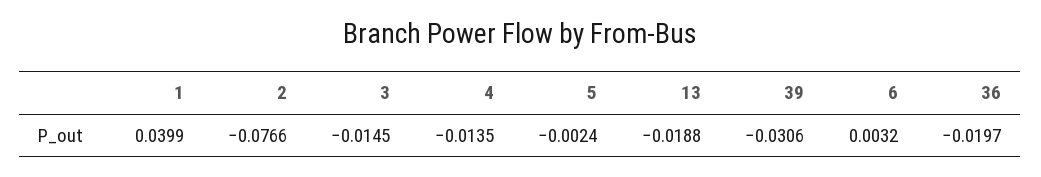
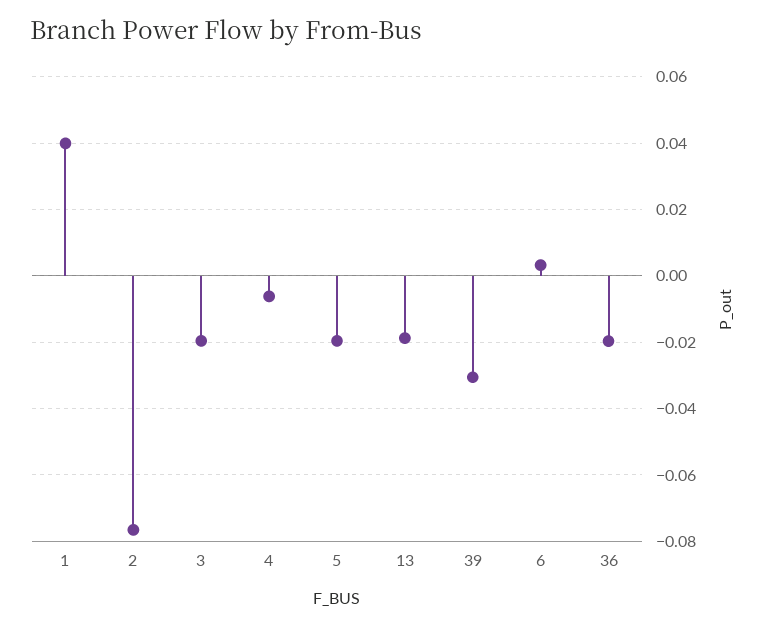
  {
    "1": 0.0399,
    "2": -0.0766,
-   "3": -0.0145,
+   "3": -0.02,
-   "4": -0.0135,
+   "4": -0.006,
-   "5": -0.0024,
+   "5": -0.02,
    "13": -0.0188,
    "39": -0.0306,
    "6": 0.0032,
    "36": -0.0197
  }

